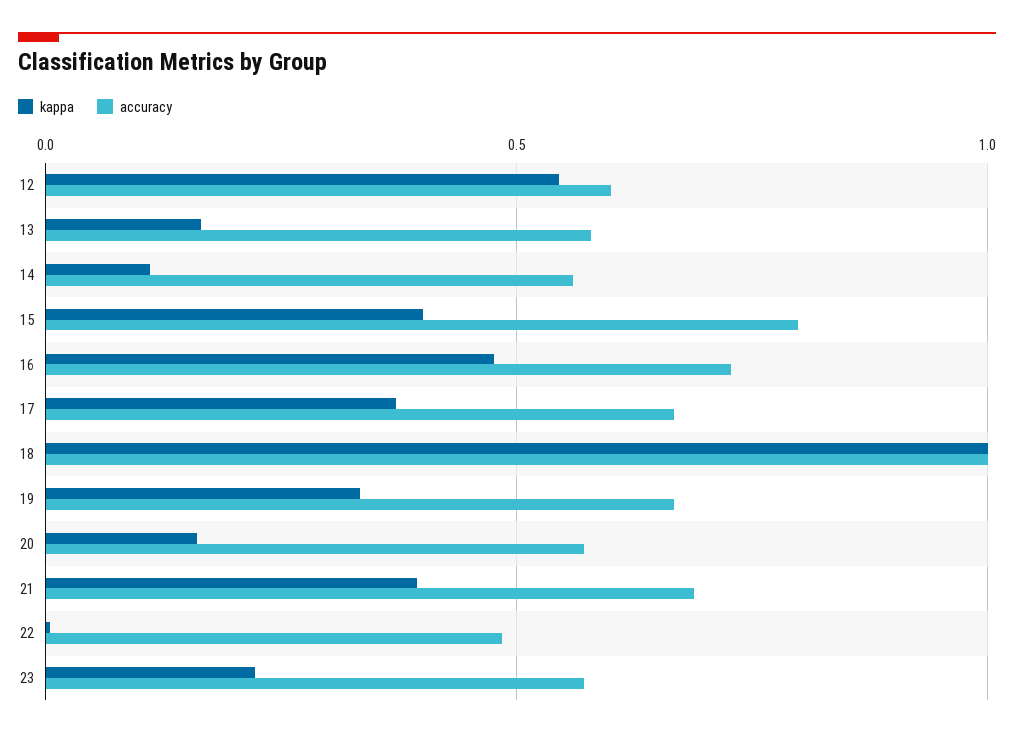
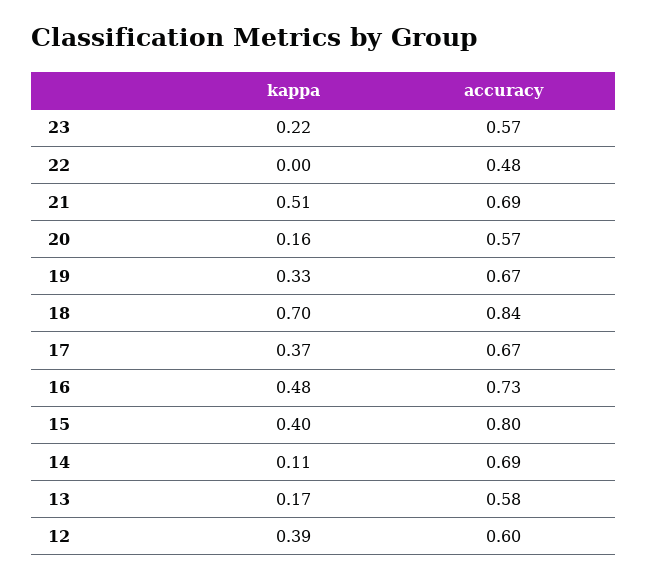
  {
    "kappa": {
-     "12": 0.55,
+     "12": 0.39,
      "13": 0.17,
      "14": 0.11,
      "15": 0.4,
      "16": 0.48,
      "17": 0.37,
-     "18": 1,
+     "18": 0.7,
      "19": 0.33,
      "20": 0.16,
-     "21": 0.4,
+     "21": 0.51,
      "22": 0,
      "23": 0.22
    },
    "accuracy": {
      "12": 0.6,
      "13": 0.58,
-     "14": 0.55,
+     "14": 0.69,
      "15": 0.8,
      "16": 0.73,
      "17": 0.67,
-     "18": 1,
+     "18": 0.84,
      "19": 0.67,
      "20": 0.57,
      "21": 0.69,
      "22": 0.48,
      "23": 0.57
    }
  }

